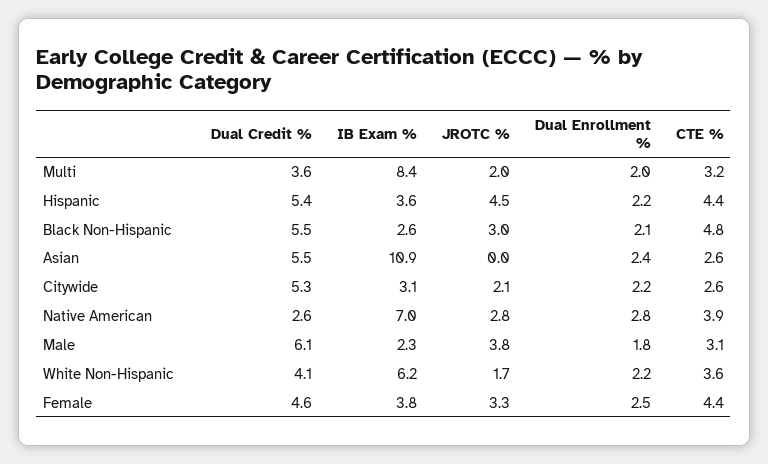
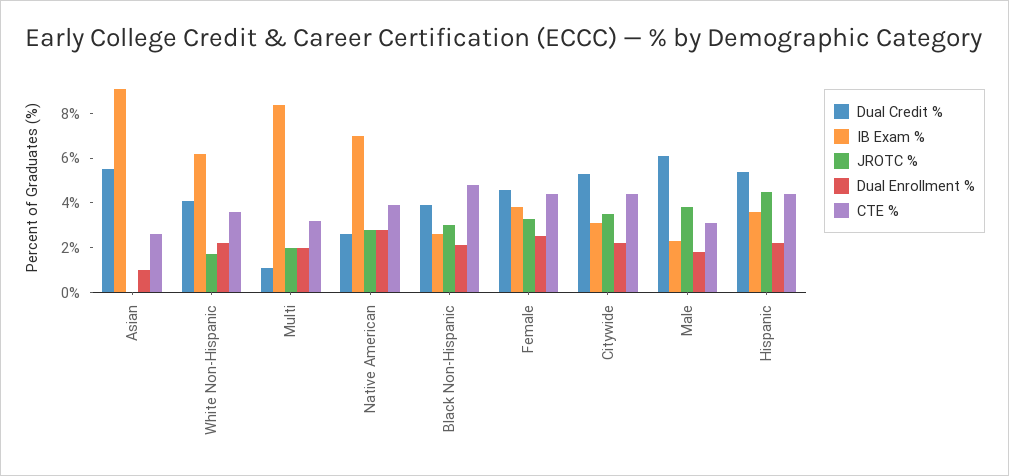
  {
    "Dual Credit %": {
-     "Multi": 3.6,
+     "Multi": 1,
      "Hispanic": 5.4,
-     "Black Non-Hispanic": 5.5,
+     "Black Non-Hispanic": 4,
      "Asian": 5.5,
      "Citywide": 5.3,
      "Native American": 2.6,
      "Male": 6.1,
      "White Non-Hispanic": 4.1,
      "Female": 4.6
    },
    "IB Exam %": {
      "Multi": 8.4,
      "Hispanic": 3.6,
      "Black Non-Hispanic": 2.6,
-     "Asian": 10.9,
+     "Asian": 9,
      "Citywide": 3.1,
      "Native American": 7,
      "Male": 2.3,
      "White Non-Hispanic": 6.2,
      "Female": 3.8
    },
    "JROTC %": {
      "Multi": 2,
      "Hispanic": 4.5,
      "Black Non-Hispanic": 3,
      "Asian": 0,
-     "Citywide": 2.1,
+     "Citywide": 3.5,
      "Native American": 2.8,
      "Male": 3.8,
      "White Non-Hispanic": 1.7,
      "Female": 3.3
    },
    "Dual Enrollment %": {
      "Multi": 2,
      "Hispanic": 2.2,
      "Black Non-Hispanic": 2.1,
-     "Asian": 2.4,
+     "Asian": 1,
      "Citywide": 2.2,
      "Native American": 2.8,
      "Male": 1.8,
      "White Non-Hispanic": 2.2,
      "Female": 2.5
    },
    "CTE %": {
      "Multi": 3.2,
      "Hispanic": 4.4,
      "Black Non-Hispanic": 4.8,
      "Asian": 2.6,
-     "Citywide": 2.6,
+     "Citywide": 4.5,
      "Native American": 3.9,
      "Male": 3.1,
      "White Non-Hispanic": 3.6,
      "Female": 4.4
    }
  }

